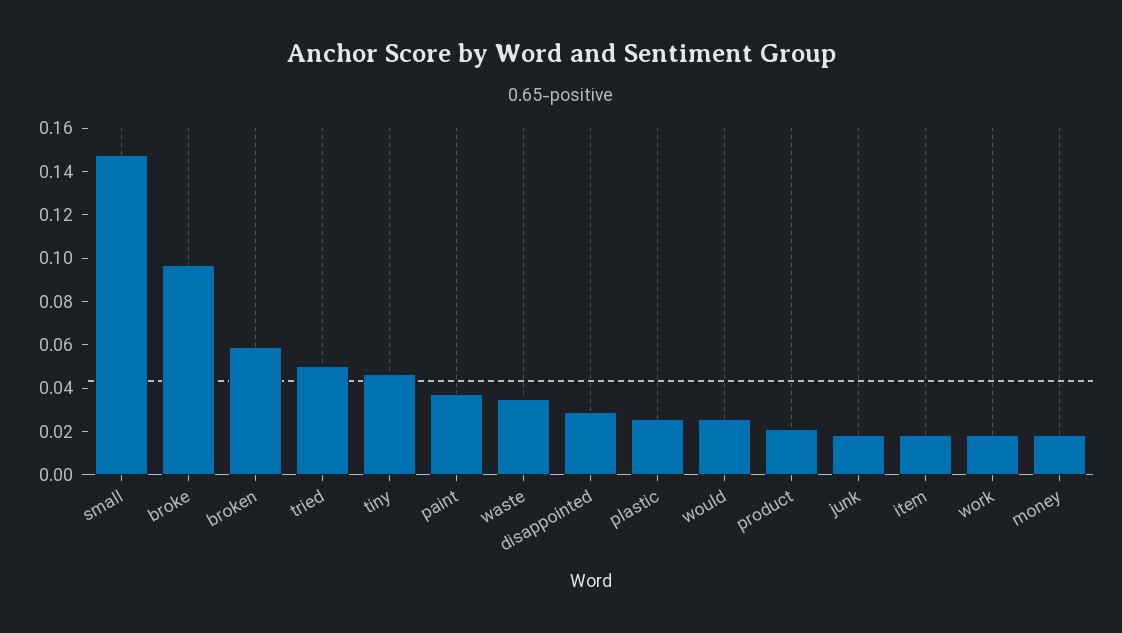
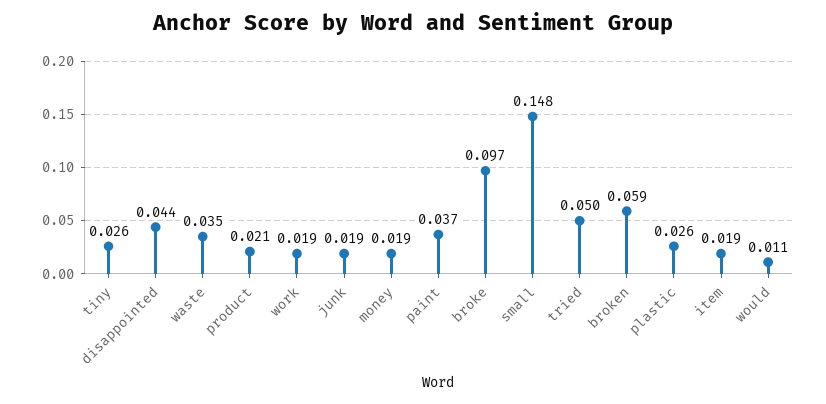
  {
    "small": 0.148,
    "broke": 0.097,
    "broken": 0.059,
    "tried": 0.05,
-   "tiny": 0.045,
+   "tiny": 0.026,
    "paint": 0.037,
    "waste": 0.035,
-   "disappointed": 0.03,
+   "disappointed": 0.044,
    "plastic": 0.026,
-   "would": 0.025,
+   "would": 0.011,
    "product": 0.021,
    "junk": 0.019,
    "item": 0.019,
    "work": 0.019,
    "money": 0.019
  }

